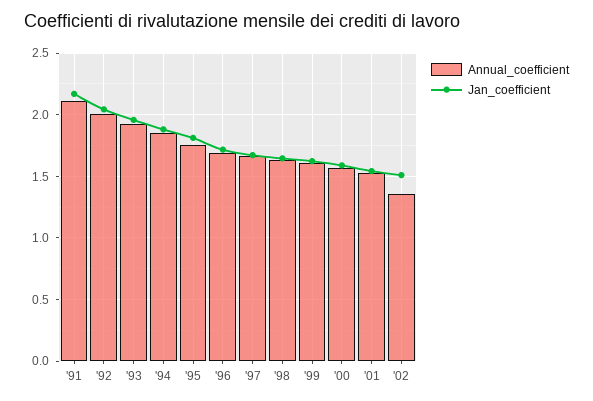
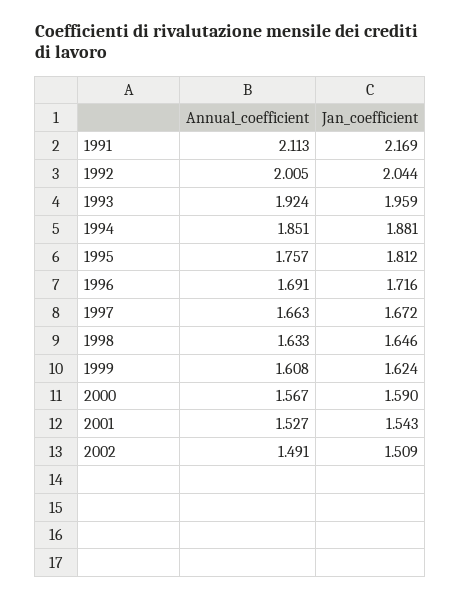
  {
    "Annual_coefficient": {
      "'91": 2.113,
      "'92": 2.005,
      "'93": 1.924,
      "'94": 1.851,
      "'95": 1.757,
      "'96": 1.691,
      "'97": 1.663,
      "'98": 1.633,
      "'99": 1.608,
      "'00": 1.567,
      "'01": 1.527,
-     "'02": 1.35
+     "'02": 1.491
    },
    "Jan_coefficient": {
      "'91": 2.169,
      "'92": 2.044,
      "'93": 1.959,
      "'94": 1.881,
      "'95": 1.812,
      "'96": 1.716,
      "'97": 1.672,
      "'98": 1.646,
      "'99": 1.624,
      "'00": 1.59,
      "'01": 1.543,
      "'02": 1.509
    }
  }

